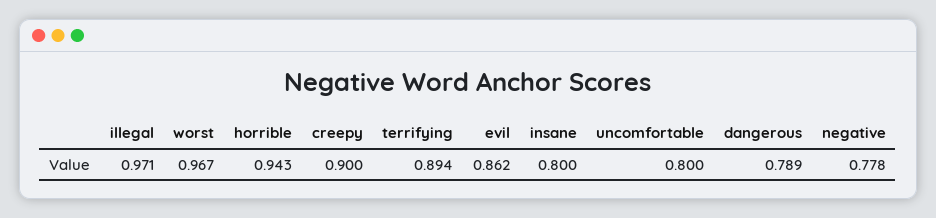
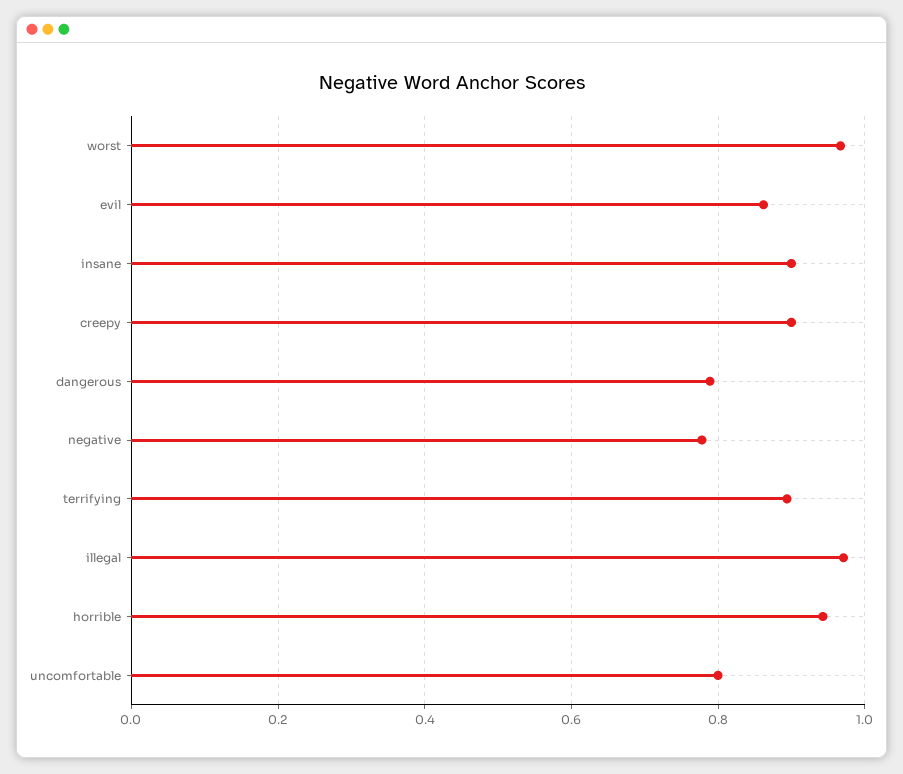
  {
    "illegal": 0.971,
    "worst": 0.967,
    "horrible": 0.943,
    "creepy": 0.9,
    "terrifying": 0.894,
    "evil": 0.862,
-   "insane": 0.8,
+   "insane": 0.9,
    "uncomfortable": 0.8,
    "dangerous": 0.789,
    "negative": 0.778
  }

